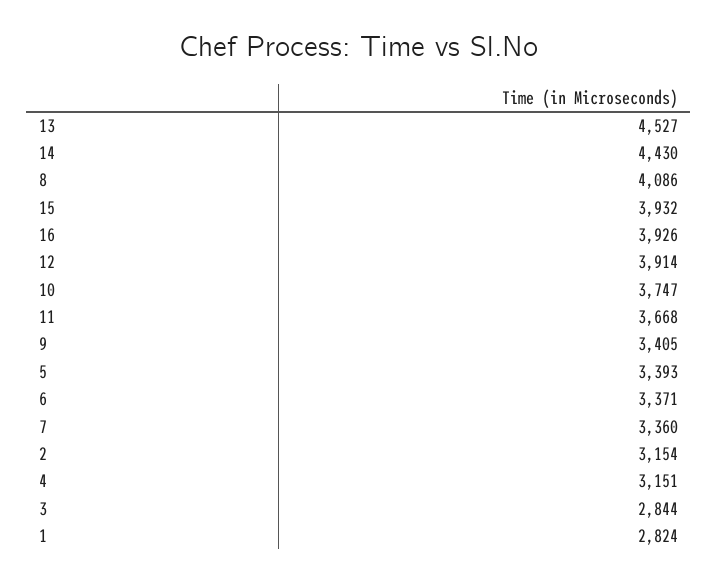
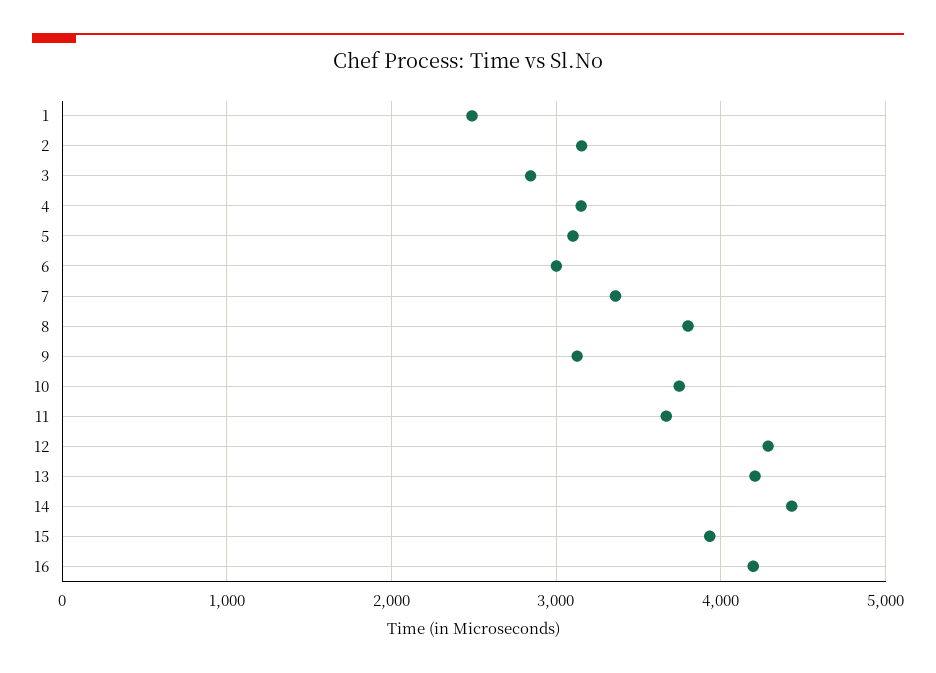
  {
-   "13": 4527,
+   "13": 4200,
    "14": 4430,
-   "8": 4086,
+   "8": 3800,
    "15": 3932,
-   "16": 3926,
+   "16": 4200,
-   "12": 3914,
+   "12": 4300,
    "10": 3747,
    "11": 3668,
-   "9": 3405,
+   "9": 3100,
-   "5": 3393,
+   "5": 3100,
-   "6": 3371,
+   "6": 3000,
    "7": 3360,
    "2": 3154,
    "4": 3151,
    "3": 2844,
-   "1": 2824
+   "1": 2500
  }

